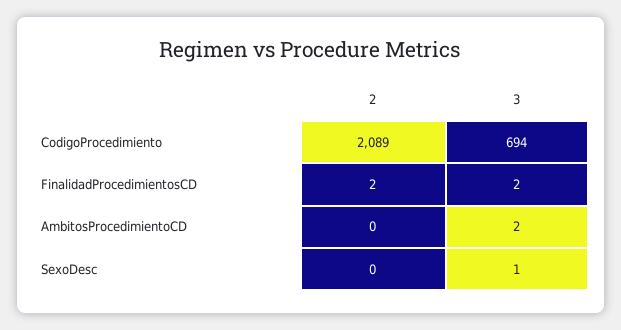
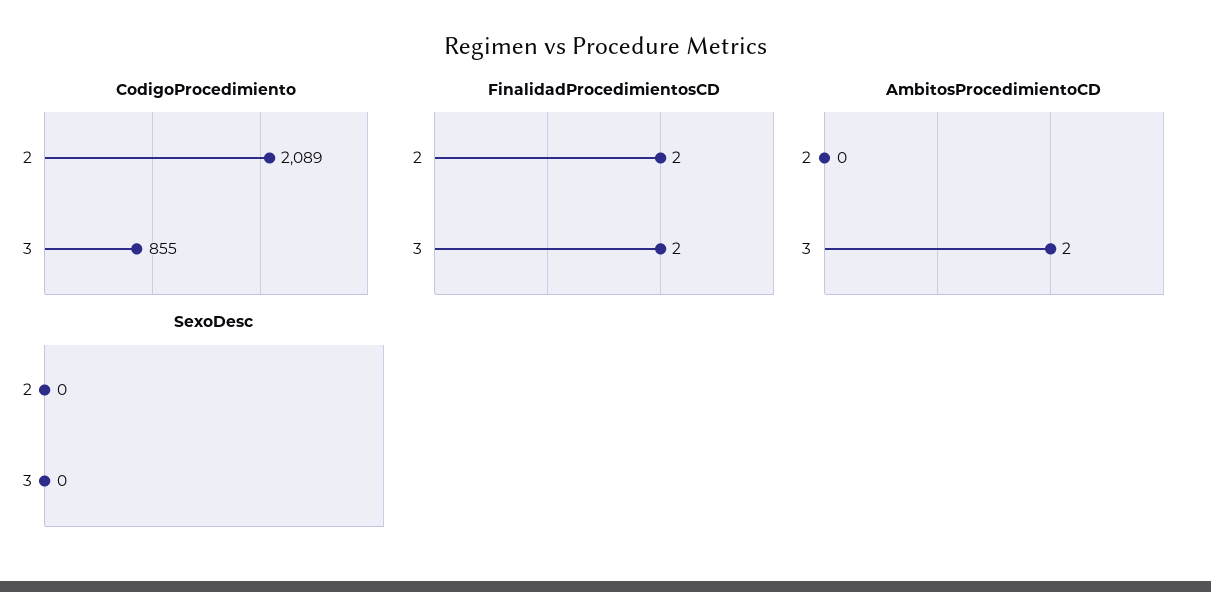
  {
    "CodigoProcedimiento": {
      "2": 2089,
-     "3": 694
+     "3": 855
    },
    "FinalidadProcedimientosCD": {
      "2": 2,
      "3": 2
    },
    "AmbitosProcedimientoCD": {
      "2": 0,
      "3": 2
    },
    "SexoDesc": {
      "2": 0,
-     "3": 1
+     "3": 0
    }
  }

